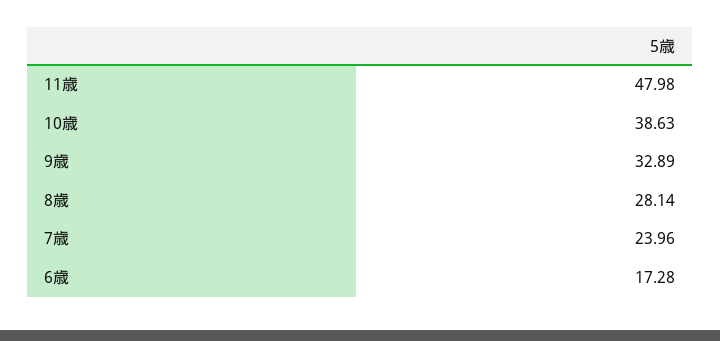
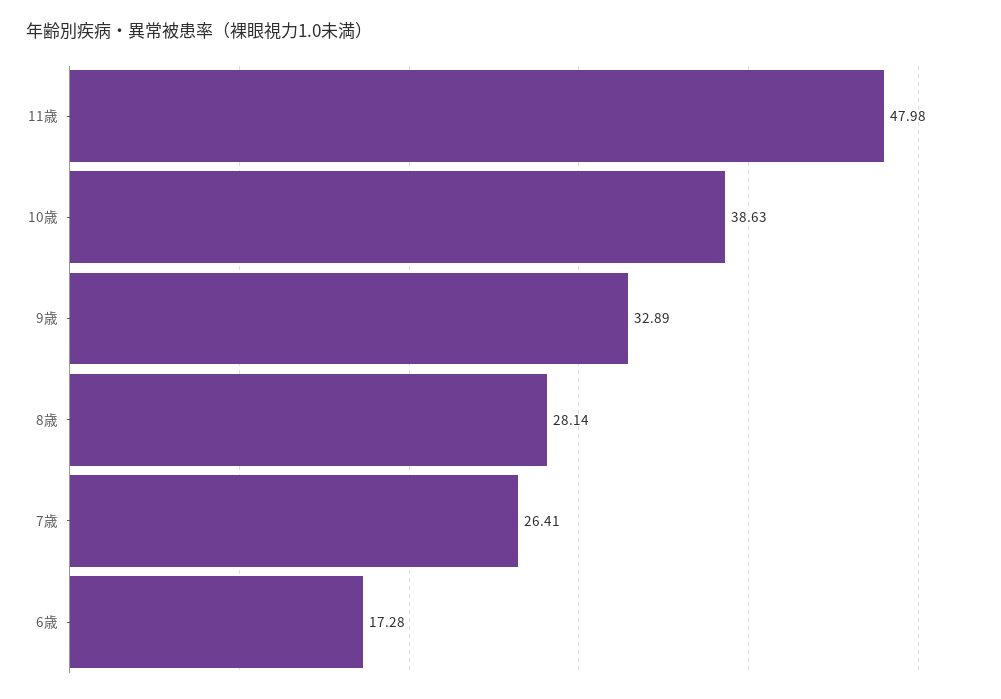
  {
    "11歳": 47.98,
    "10歳": 38.63,
    "9歳": 32.89,
    "8歳": 28.14,
-   "7歳": 23.96,
+   "7歳": 26.41,
    "6歳": 17.28
  }

